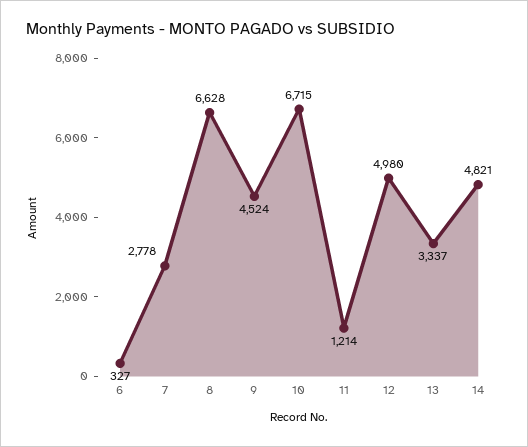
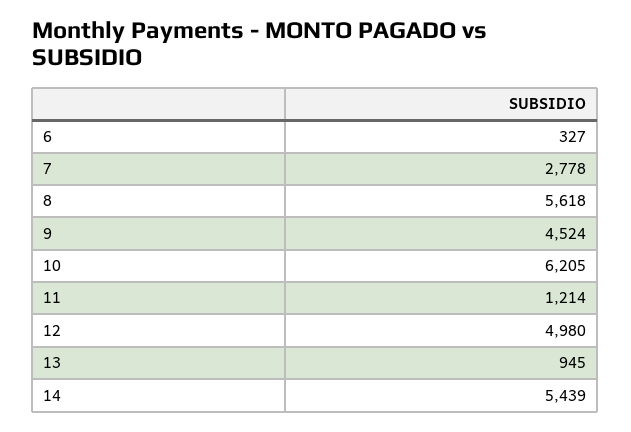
  {
    "6": 327,
    "7": 2778,
-   "8": 6628,
+   "8": 5618,
    "9": 4524,
-   "10": 6715,
+   "10": 6205,
    "11": 1214,
    "12": 4980,
-   "13": 3337,
+   "13": 945,
-   "14": 4821
+   "14": 5439
  }

